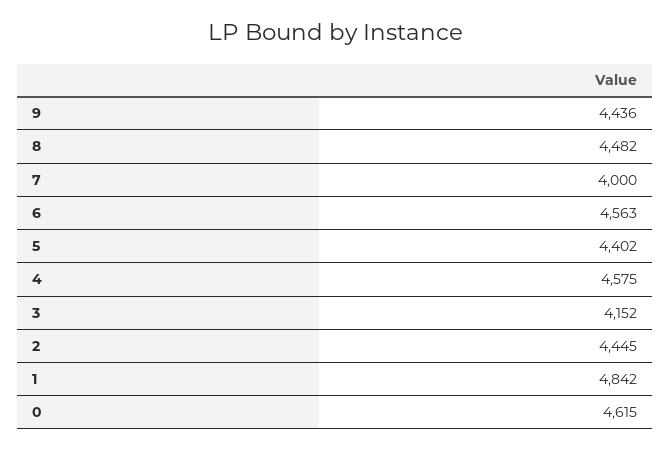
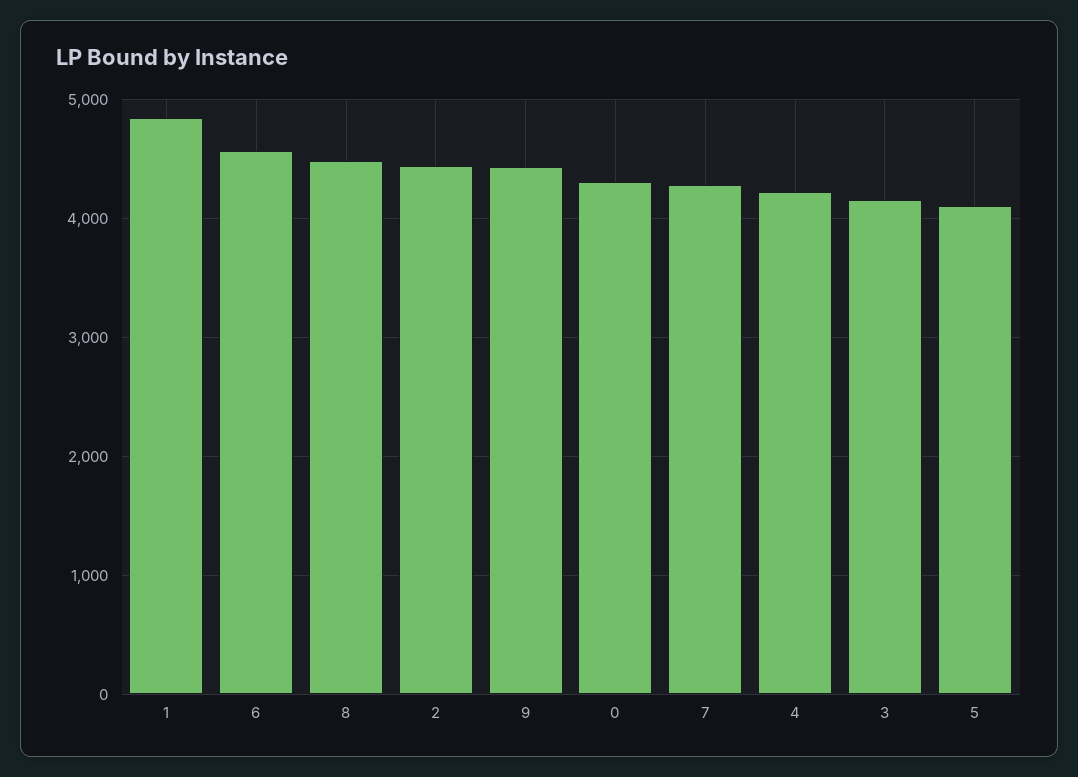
  {
    "9": 4436,
    "8": 4482,
-   "7": 4000,
+   "7": 4300,
    "6": 4563,
-   "5": 4402,
+   "5": 4100,
-   "4": 4575,
+   "4": 4200,
    "3": 4152,
    "2": 4445,
    "1": 4842,
-   "0": 4615
+   "0": 4300
  }

